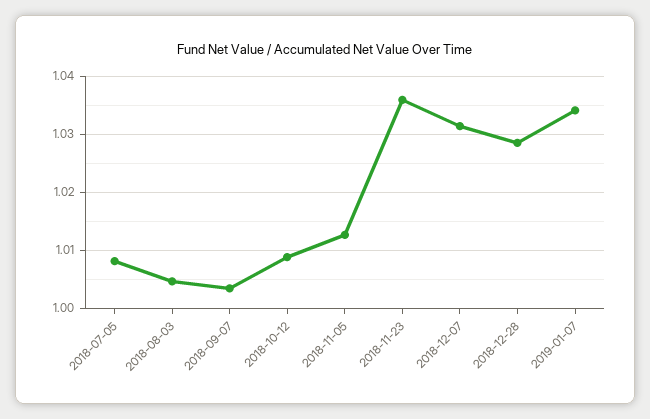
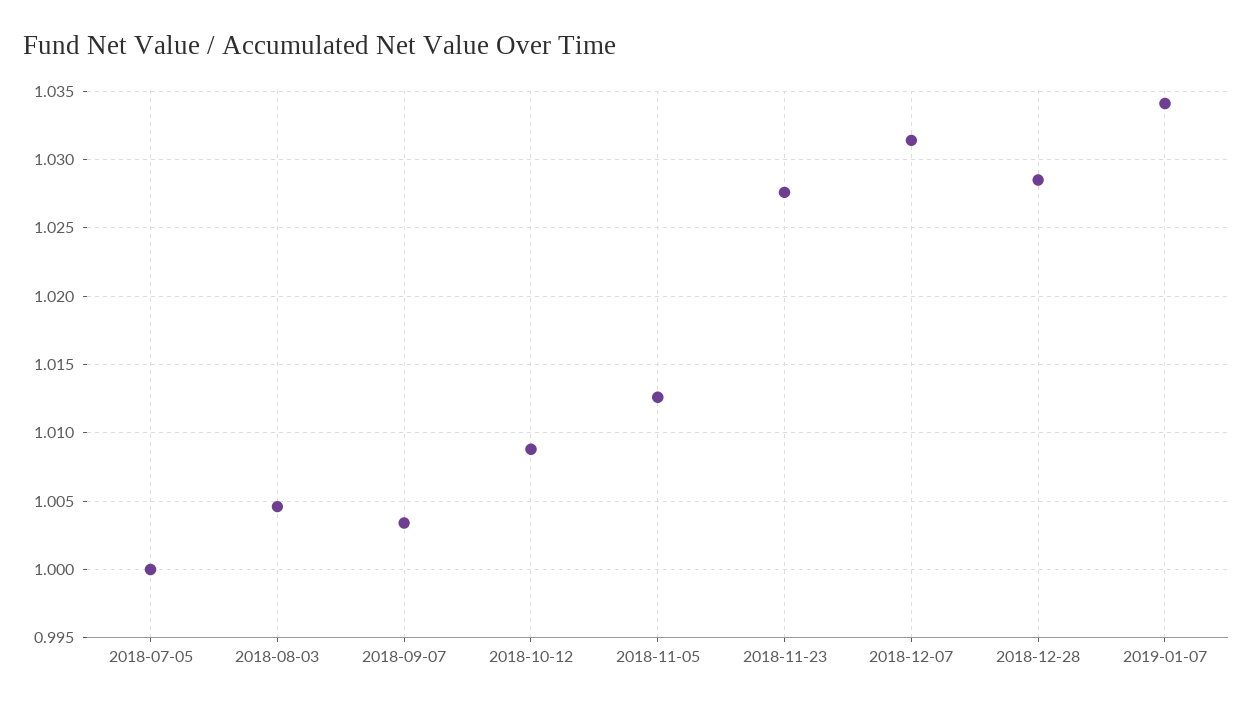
  {
-   "2018-07-05": 1.008,
+   "2018-07-05": 1,
    "2018-08-03": 1.0045,
    "2018-09-07": 1.0035,
    "2018-10-12": 1.009,
    "2018-11-05": 1.0125,
-   "2018-11-23": 1.036,
+   "2018-11-23": 1.0275,
    "2018-12-07": 1.0315,
    "2018-12-28": 1.0285,
    "2019-01-07": 1.034
  }

